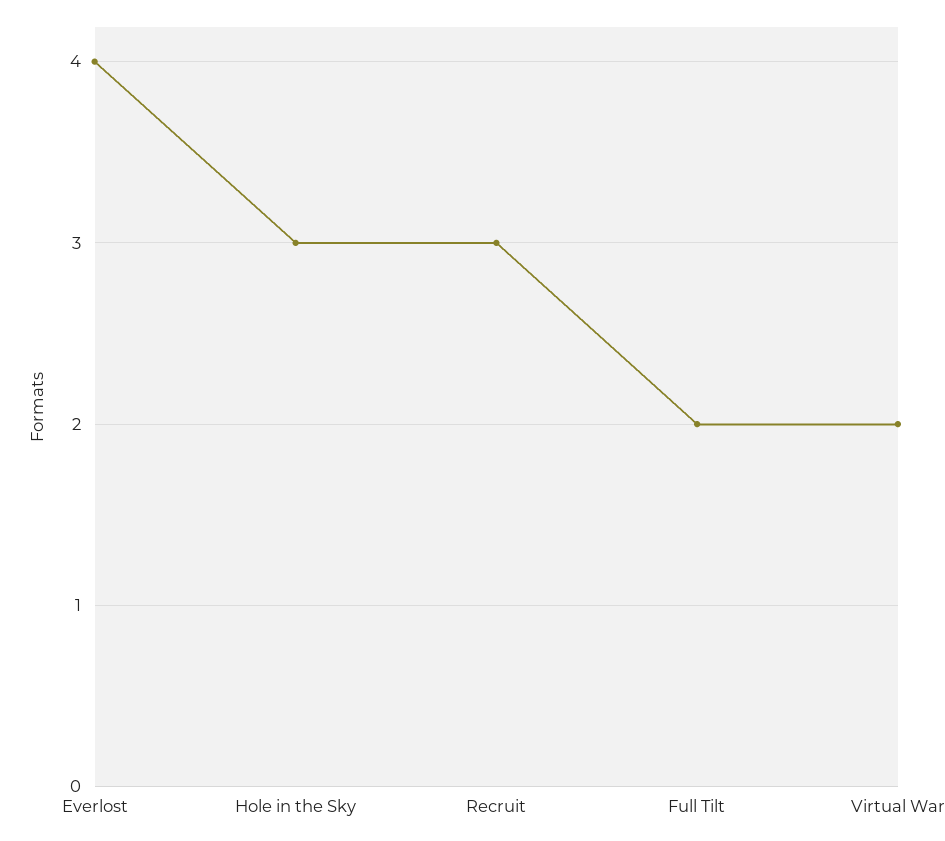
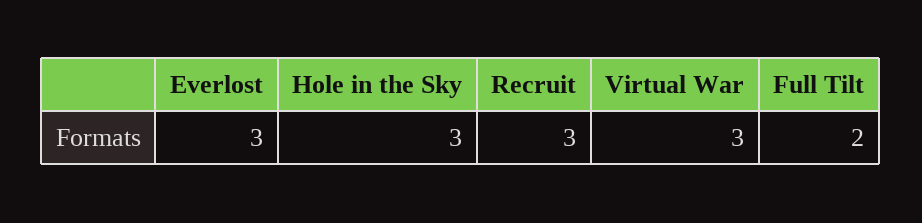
  {
-   "Everlost": 4,
+   "Everlost": 3,
    "Hole in the Sky": 3,
    "Recruit": 3,
    "Full Tilt": 2,
-   "Virtual War": 2
+   "Virtual War": 3
  }

